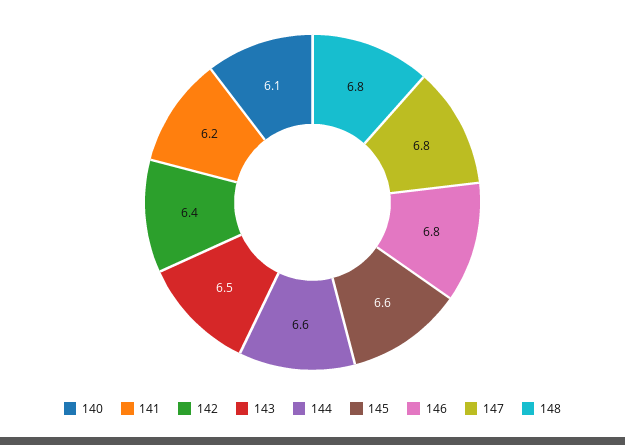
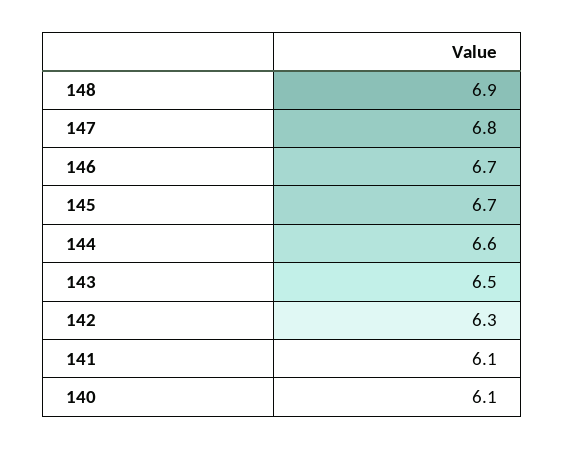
  {
    "140": 6.1,
-   "141": 6.2,
+   "141": 6.1,
-   "142": 6.4,
+   "142": 6.3,
    "143": 6.5,
    "144": 6.6,
-   "145": 6.6,
+   "145": 6.7,
-   "146": 6.8,
+   "146": 6.7,
    "147": 6.8,
-   "148": 6.8
+   "148": 6.9
  }

